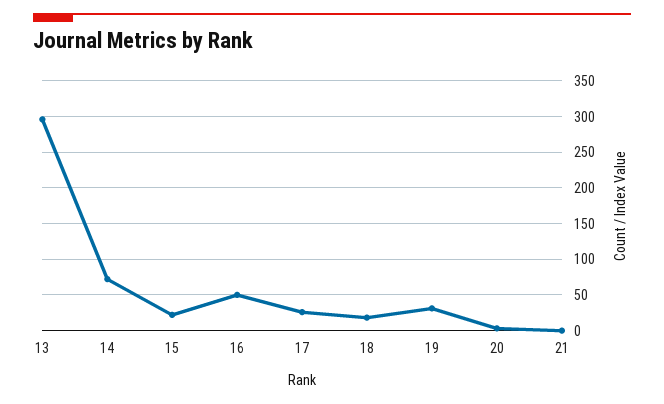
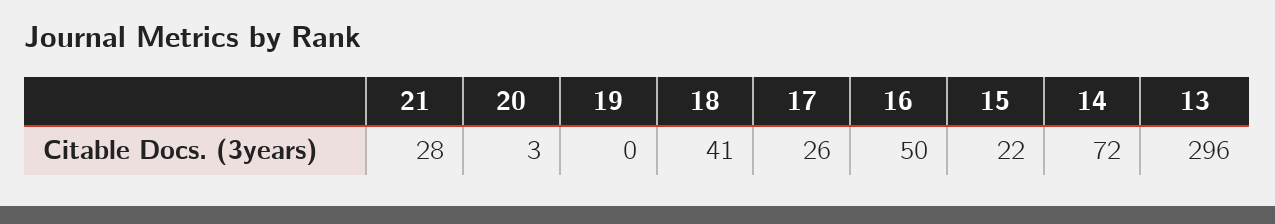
  {
    "13": 296,
    "14": 72,
    "15": 22,
    "16": 50,
    "17": 26,
-   "18": 20,
+   "18": 41,
-   "19": 30,
+   "19": 0,
    "20": 3,
-   "21": 0
+   "21": 28
  }

